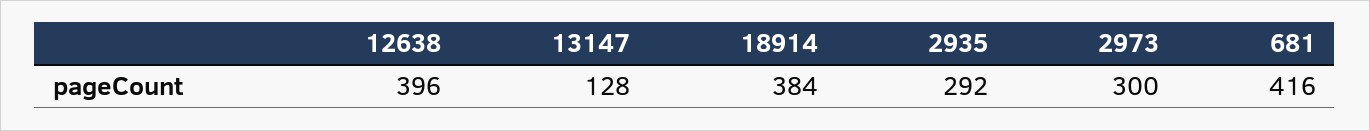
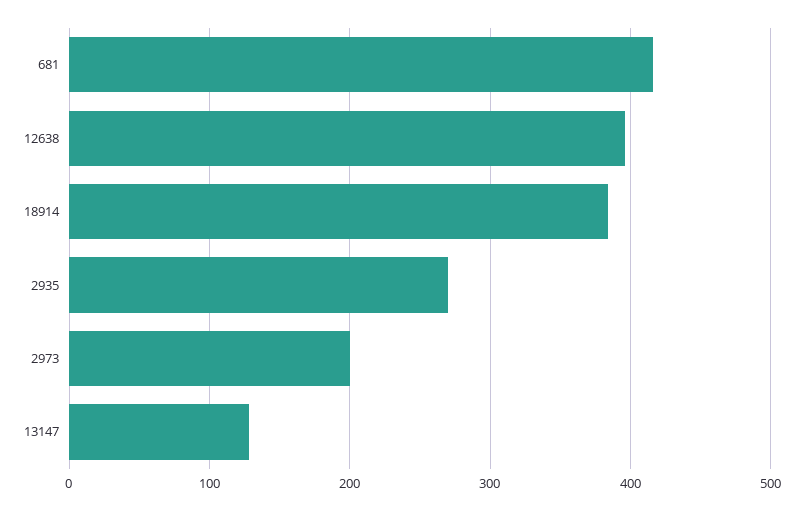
  {
    "12638": 396,
    "13147": 128,
    "18914": 384,
-   "2935": 292,
+   "2935": 270,
-   "2973": 300,
+   "2973": 200,
    "681": 416
  }

